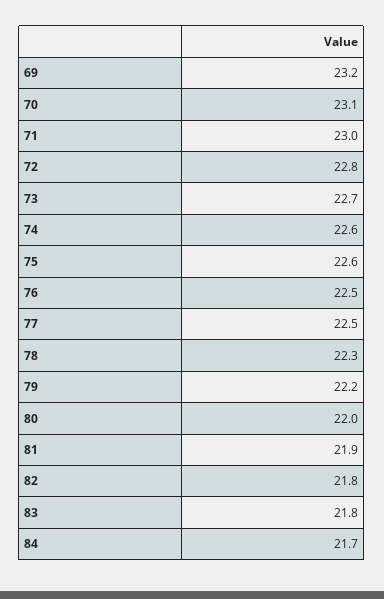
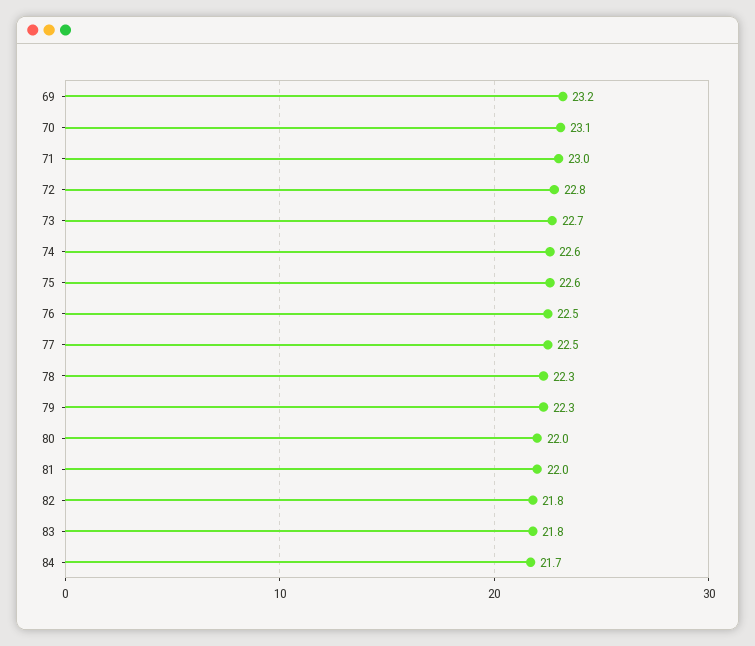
  {
    "69": 23.2,
    "70": 23.1,
    "71": 23,
    "72": 22.8,
    "73": 22.7,
    "74": 22.6,
    "75": 22.6,
    "76": 22.5,
    "77": 22.5,
    "78": 22.3,
-   "79": 22.2,
+   "79": 22.3,
    "80": 22,
-   "81": 21.9,
+   "81": 22,
    "82": 21.8,
    "83": 21.8,
    "84": 21.7
  }

